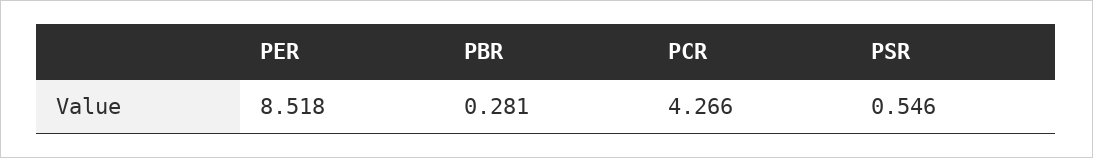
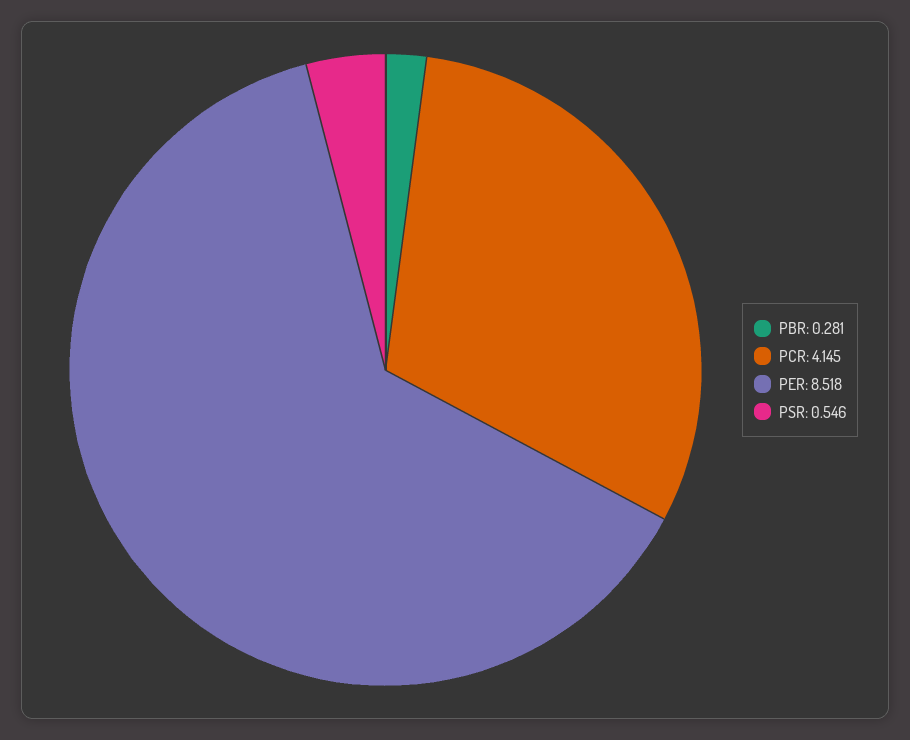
  {
    "PER": 8.518,
    "PBR": 0.281,
-   "PCR": 4.266,
+   "PCR": 4.145,
    "PSR": 0.546
  }

